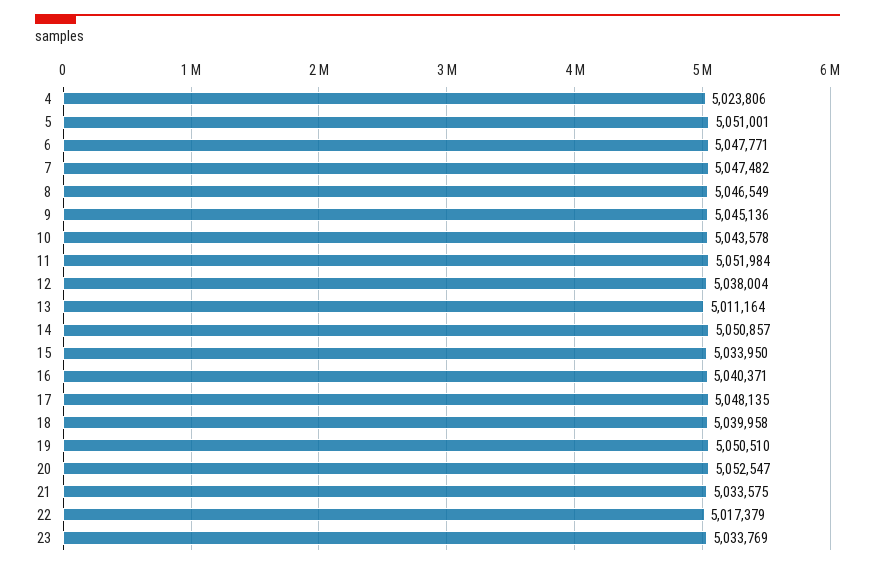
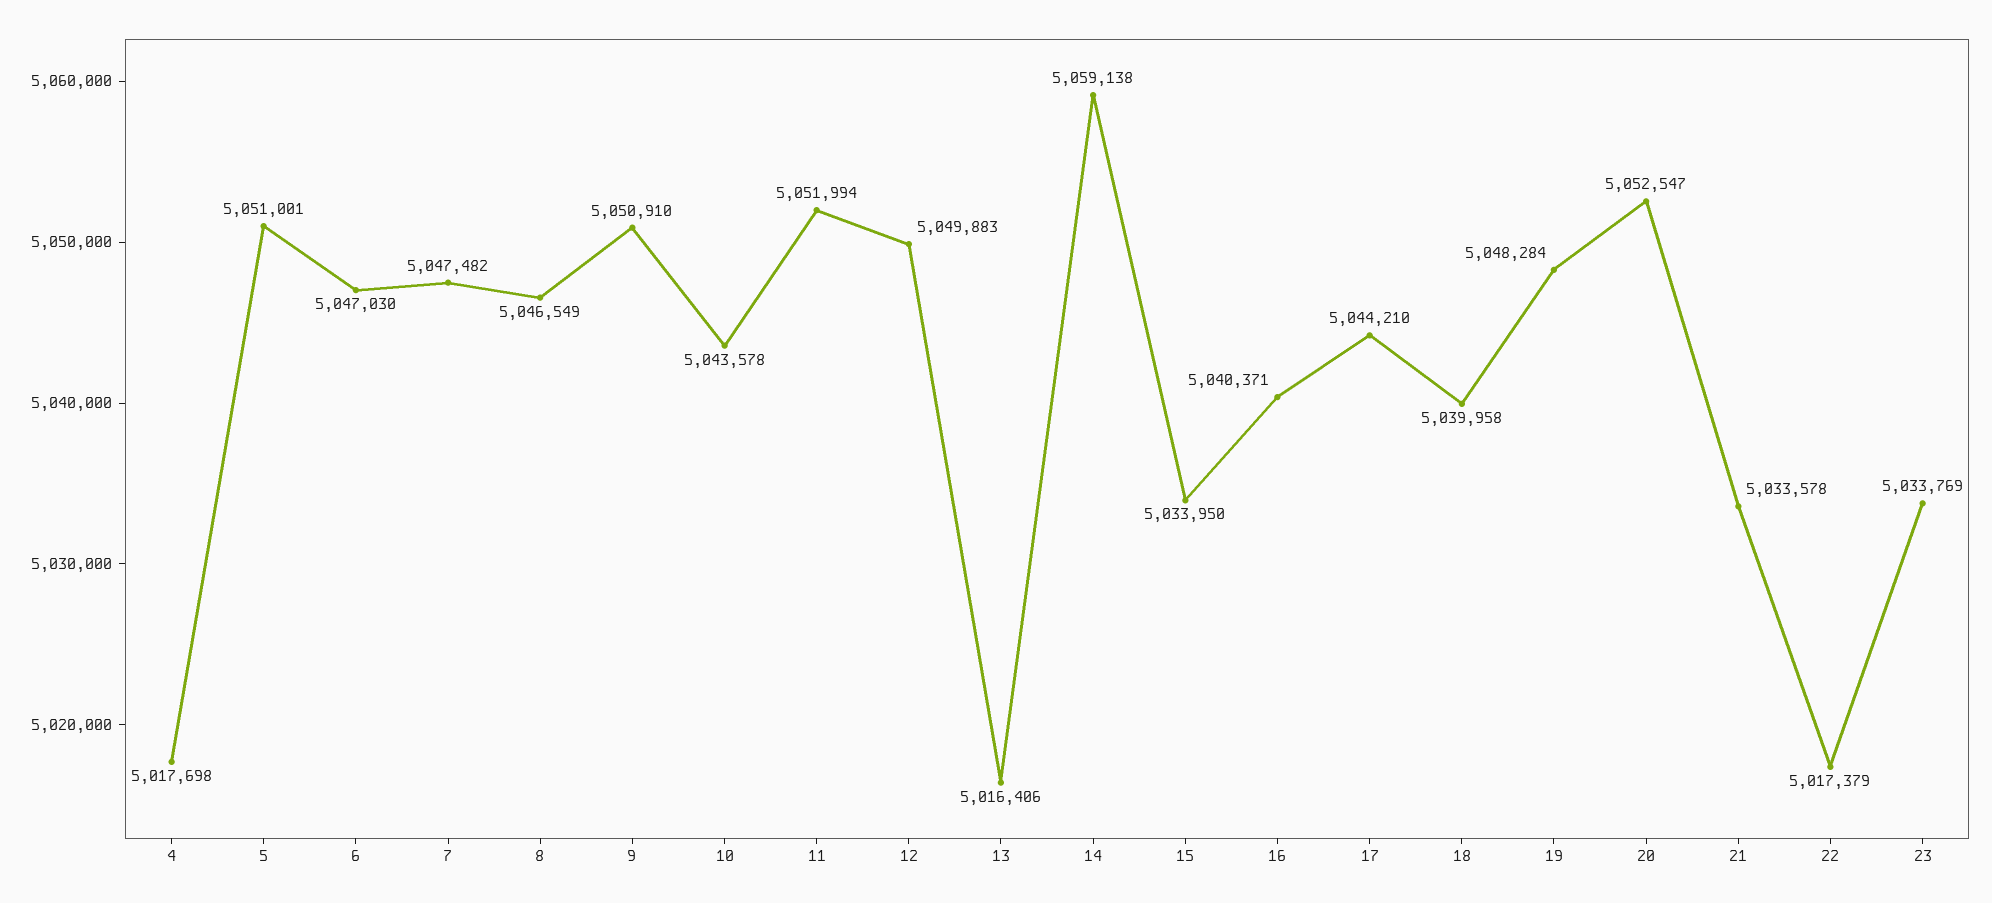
  {
-   "4": 5023806,
+   "4": 5017698,
    "5": 5051001,
-   "6": 5047771,
+   "6": 5047030,
    "7": 5047482,
    "8": 5046549,
-   "9": 5045136,
+   "9": 5050910,
    "10": 5043578,
-   "11": 5051984,
+   "11": 5051994,
-   "12": 5038004,
+   "12": 5049883,
-   "13": 5011164,
+   "13": 5016406,
-   "14": 5050857,
+   "14": 5059138,
    "15": 5033950,
    "16": 5040371,
-   "17": 5048135,
+   "17": 5044210,
    "18": 5039958,
-   "19": 5050510,
+   "19": 5048284,
    "20": 5052547,
-   "21": 5033575,
+   "21": 5033578,
    "22": 5017379,
    "23": 5033769
  }

